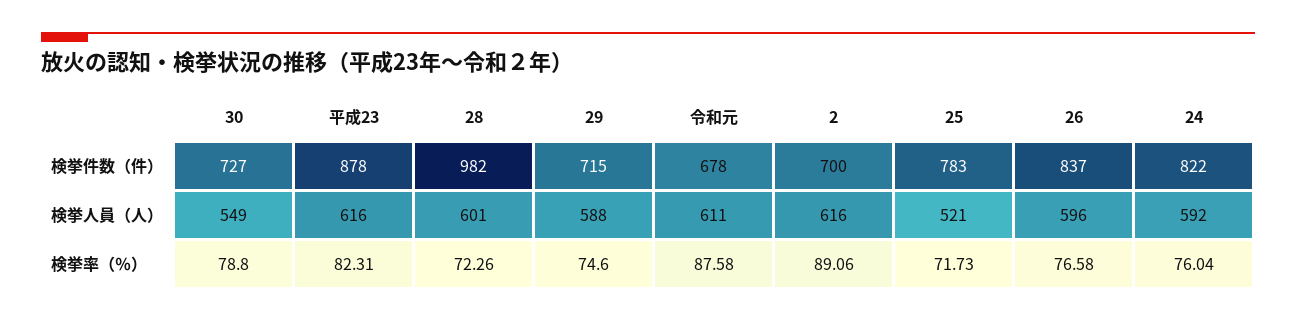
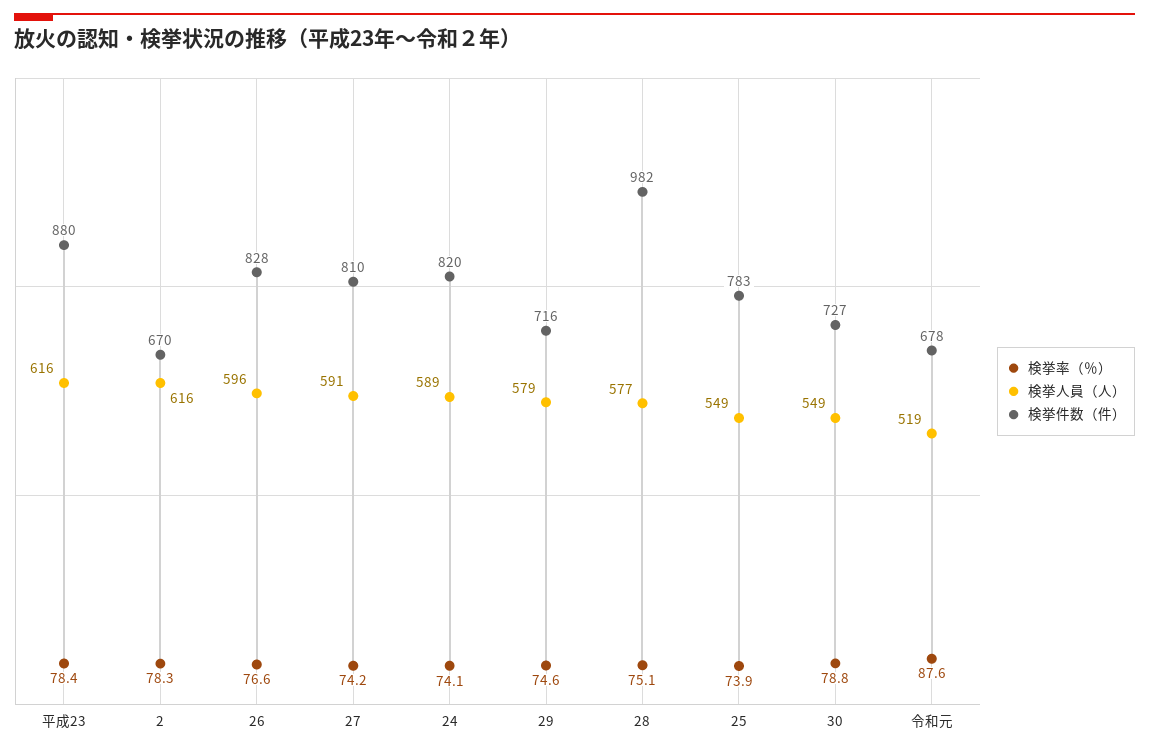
  {
    "検挙件数（件）": {
      "30": 727,
-     "平成23": 878,
+     "平成23": 880,
      "28": 982,
-     "29": 715,
+     "29": 716,
      "令和元": 678,
-     "2": 700,
+     "2": 670,
      "25": 783,
-     "26": 837,
+     "26": 828,
-     "24": 822
+     "24": 820,
+     "27": 810
    },
    "検挙人員（人）": {
      "30": 549,
      "平成23": 616,
-     "28": 601,
+     "28": 577,
-     "29": 588,
+     "29": 579,
-     "令和元": 611,
+     "令和元": 519,
      "2": 616,
-     "25": 521,
+     "25": 549,
      "26": 596,
-     "24": 592
+     "24": 589,
+     "27": 591
    },
    "検挙率（％）": {
      "30": 78.8,
-     "平成23": 82.31,
+     "平成23": 78.4,
-     "28": 72.26,
+     "28": 75.1,
      "29": 74.6,
      "令和元": 87.58,
-     "2": 89.06,
+     "2": 78.3,
-     "25": 71.73,
+     "25": 73.9,
      "26": 76.58,
-     "24": 76.04
+     "24": 74.1,
+     "27": 74.2
    }
  }

